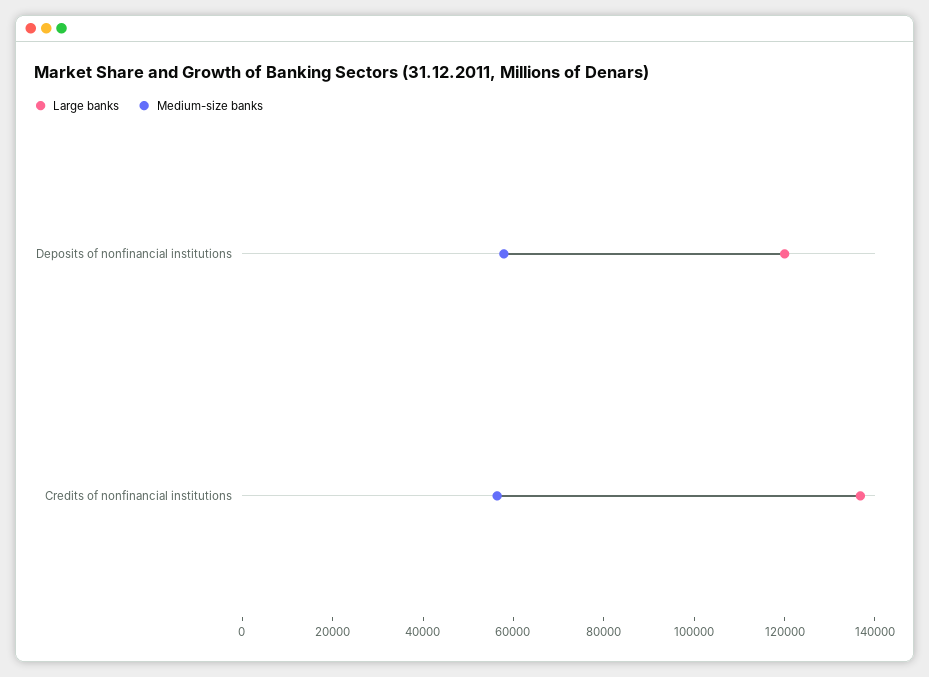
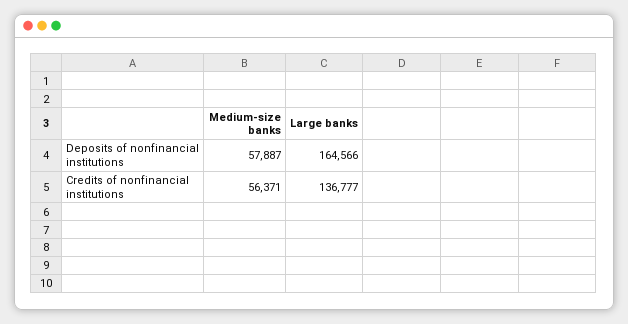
  {
    "Large banks": {
-     "Deposits of nonfinancial institutions": 120000,
+     "Deposits of nonfinancial institutions": 164566,
      "Credits of nonfinancial institutions": 136777
    },
    "Medium-size banks": {
      "Deposits of nonfinancial institutions": 57887,
      "Credits of nonfinancial institutions": 56371
    }
  }

